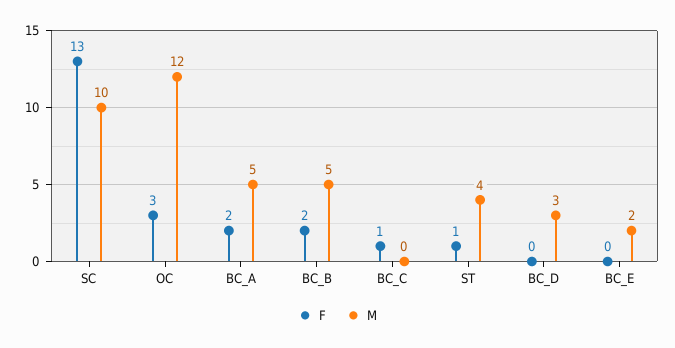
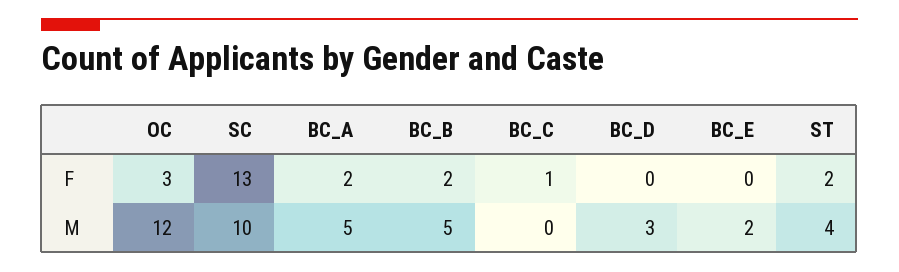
  {
    "F": {
      "SC": 13,
      "OC": 3,
      "BC_A": 2,
      "BC_B": 2,
      "BC_C": 1,
-     "ST": 1,
+     "ST": 2,
      "BC_D": 0,
      "BC_E": 0
    },
    "M": {
      "SC": 10,
      "OC": 12,
      "BC_A": 5,
      "BC_B": 5,
      "BC_C": 0,
      "ST": 4,
      "BC_D": 3,
      "BC_E": 2
    }
  }

